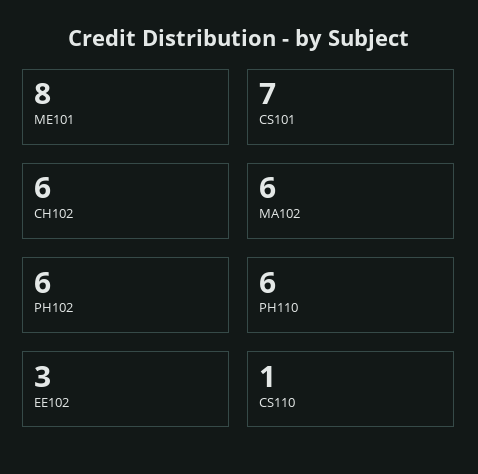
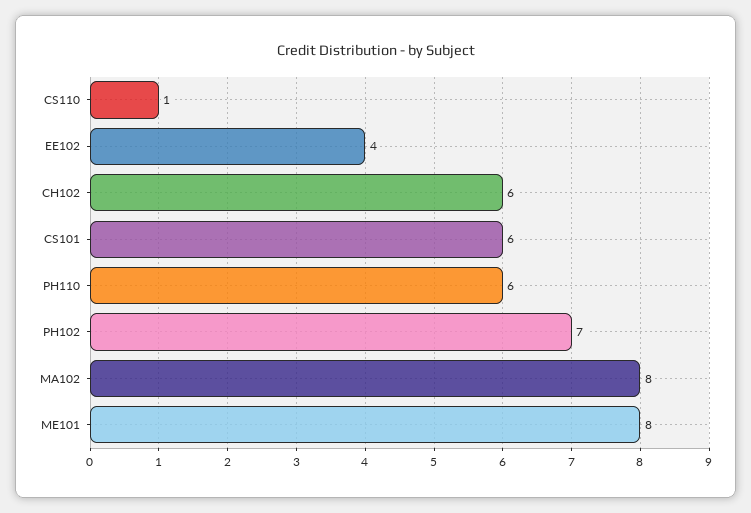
  {
    "ME101": 8,
-   "CS101": 7,
+   "CS101": 6,
    "CH102": 6,
-   "MA102": 6,
+   "MA102": 8,
-   "PH102": 6,
+   "PH102": 7,
    "PH110": 6,
-   "EE102": 3,
+   "EE102": 4,
    "CS110": 1
  }

